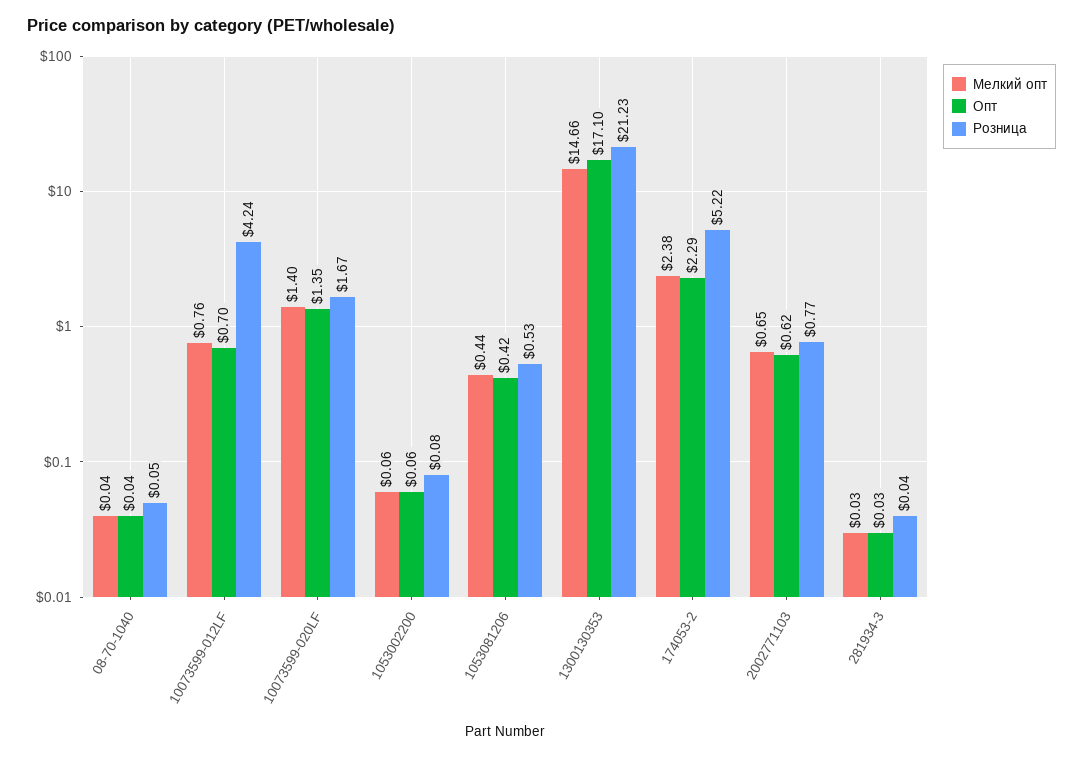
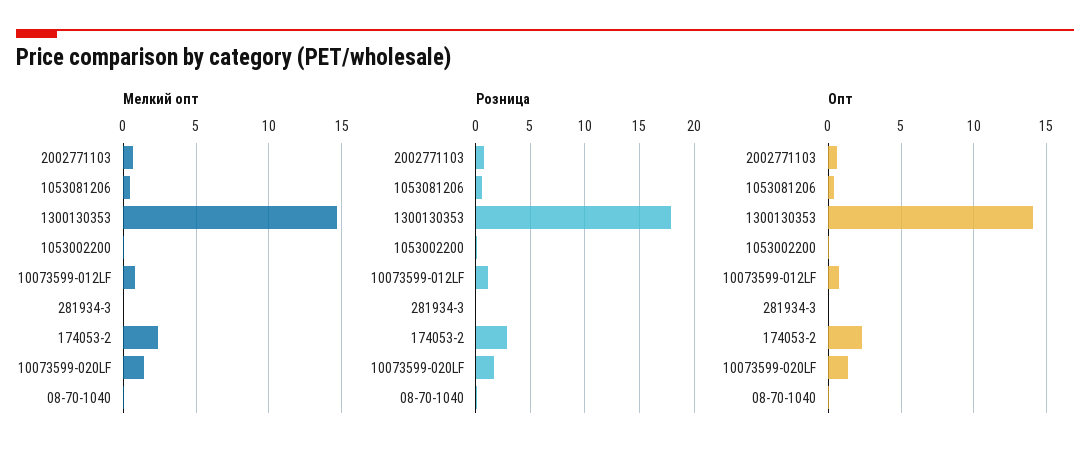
  {
    "Мелкий опт": {
      "08-70-1040": 0.04,
      "10073599-012LF": 0.76,
      "10073599-020LF": 1.4,
      "1053002200": 0.06,
      "1053081206": 0.44,
      "1300130353": 14.66,
      "174053-2": 2.38,
      "2002771103": 0.65,
      "281934-3": 0.03
    },
    "Опт": {
      "08-70-1040": 0.04,
      "10073599-012LF": 0.7,
      "10073599-020LF": 1.35,
      "1053002200": 0.06,
      "1053081206": 0.42,
-     "1300130353": 17.1,
+     "1300130353": 14,
      "174053-2": 2.29,
      "2002771103": 0.62,
      "281934-3": 0.03
    },
    "Розница": {
      "08-70-1040": 0.05,
-     "10073599-012LF": 4.24,
+     "10073599-012LF": 1,
      "10073599-020LF": 1.67,
      "1053002200": 0.08,
      "1053081206": 0.53,
-     "1300130353": 21.23,
+     "1300130353": 18,
-     "174053-2": 5.22,
+     "174053-2": 3,
      "2002771103": 0.77,
      "281934-3": 0.04
    }
  }

